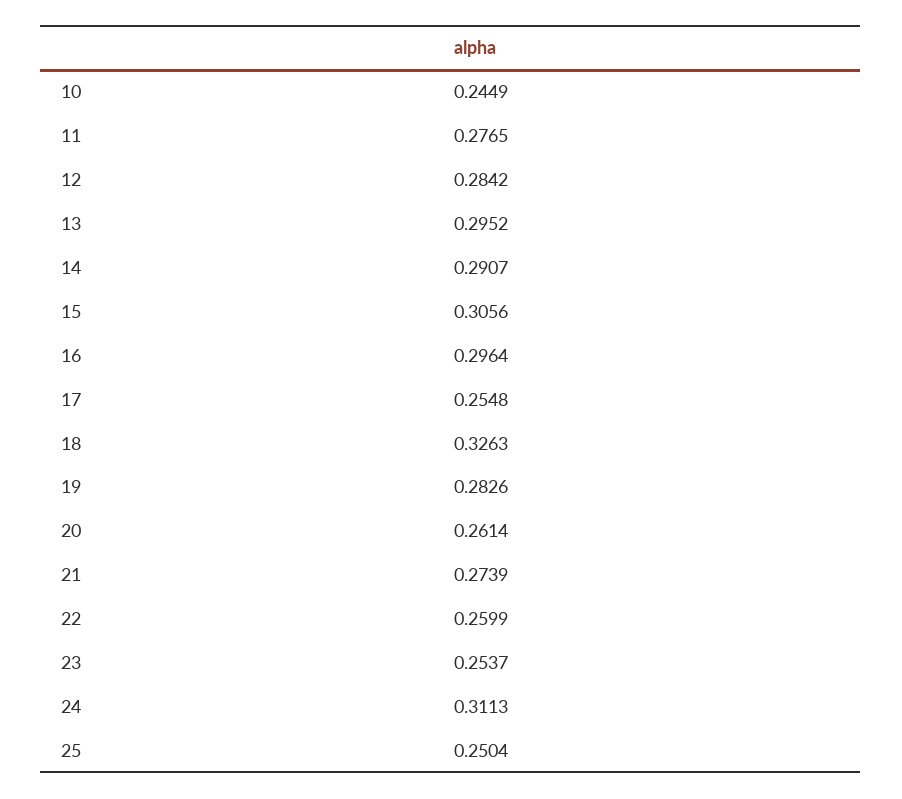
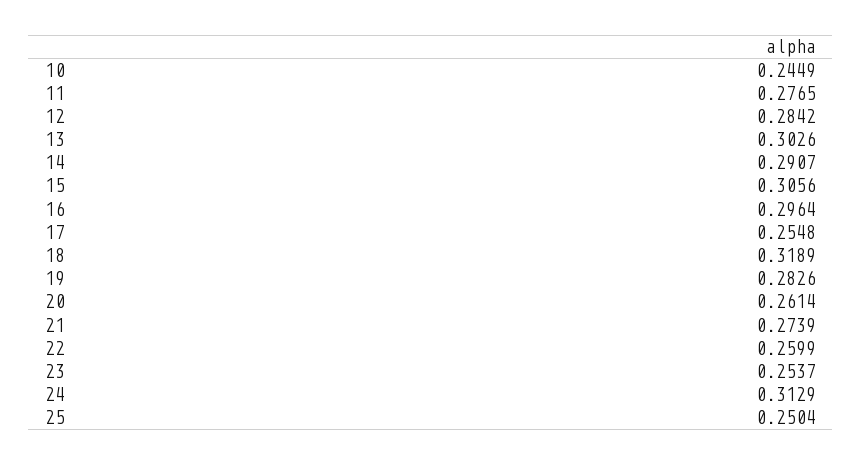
  {
    "10": 0.2449,
    "11": 0.2765,
    "12": 0.2842,
-   "13": 0.2952,
+   "13": 0.3026,
    "14": 0.2907,
    "15": 0.3056,
    "16": 0.2964,
    "17": 0.2548,
-   "18": 0.3263,
+   "18": 0.3189,
    "19": 0.2826,
    "20": 0.2614,
    "21": 0.2739,
    "22": 0.2599,
    "23": 0.2537,
-   "24": 0.3113,
+   "24": 0.3129,
    "25": 0.2504
  }

